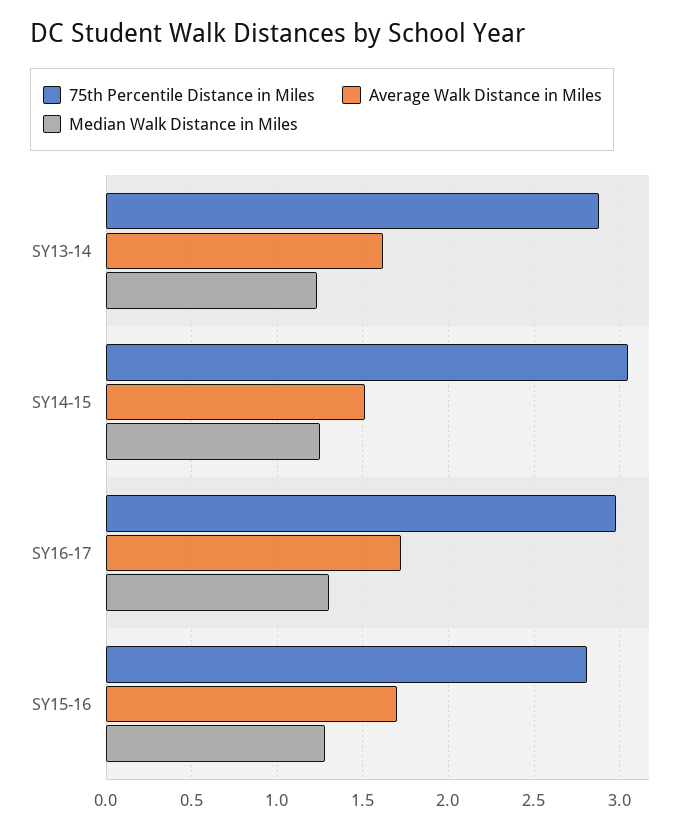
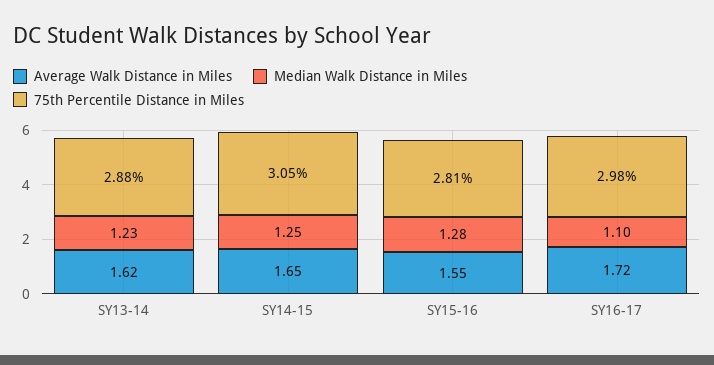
  {
    "75th Percentile Distance in Miles": {
      "SY13-14": 2.88,
      "SY14-15": 3.05,
      "SY16-17": 2.98,
      "SY15-16": 2.81
    },
    "Average Walk Distance in Miles": {
      "SY13-14": 1.62,
-     "SY14-15": 1.5,
+     "SY14-15": 1.65,
      "SY16-17": 1.72,
-     "SY15-16": 1.7
+     "SY15-16": 1.55
    },
    "Median Walk Distance in Miles": {
      "SY13-14": 1.23,
      "SY14-15": 1.25,
-     "SY16-17": 1.3,
+     "SY16-17": 1.1,
      "SY15-16": 1.28
    }
  }

